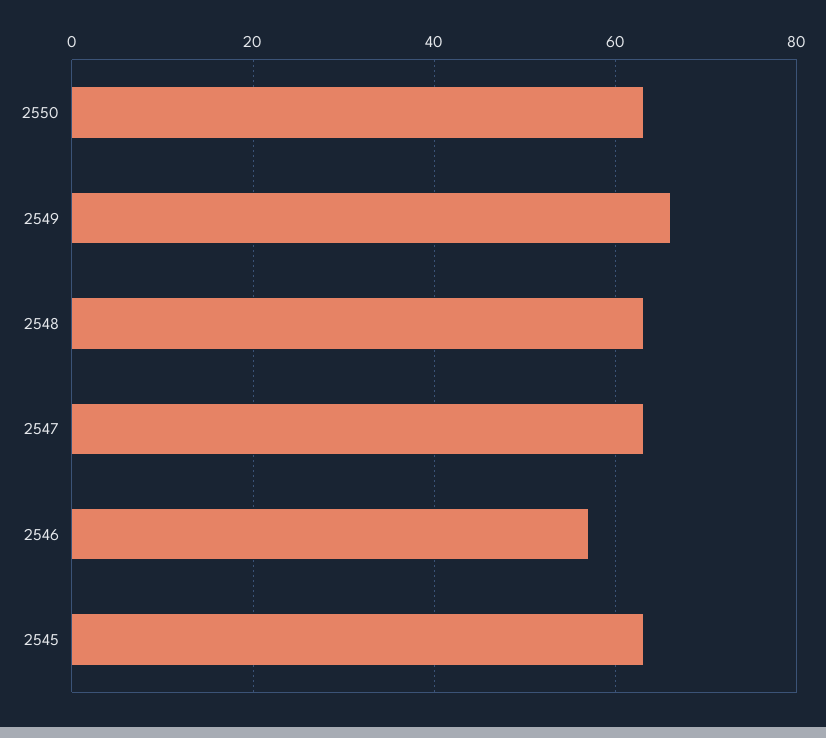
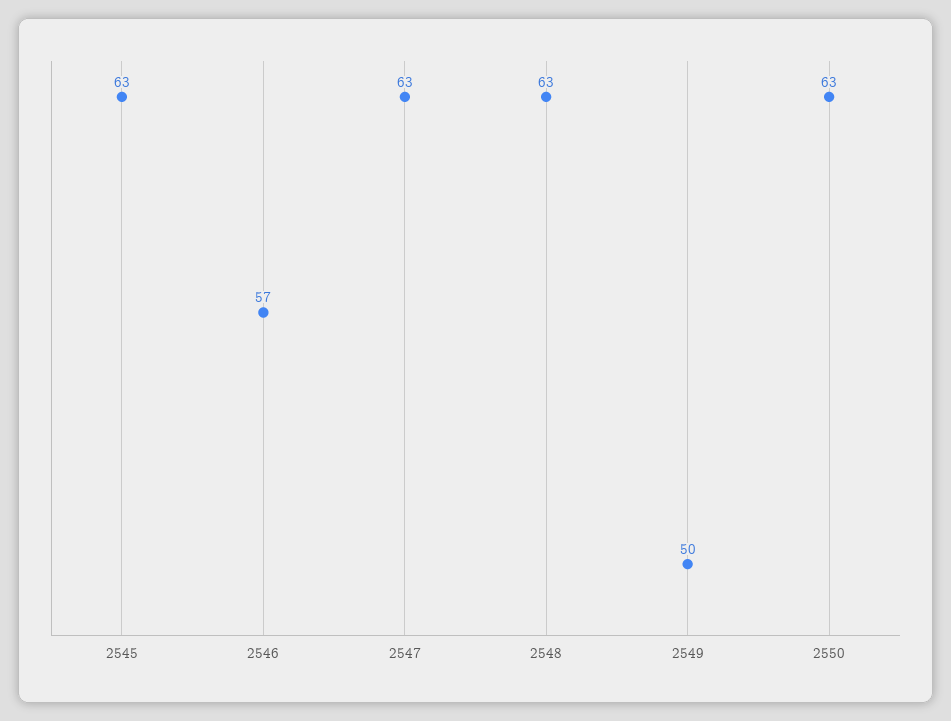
  {
    "2550": 63,
-   "2549": 65,
+   "2549": 50,
    "2548": 63,
    "2547": 63,
    "2546": 57,
    "2545": 63
  }

